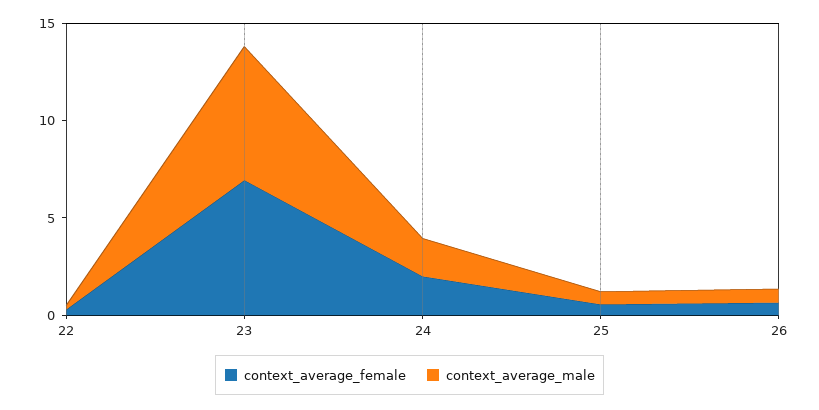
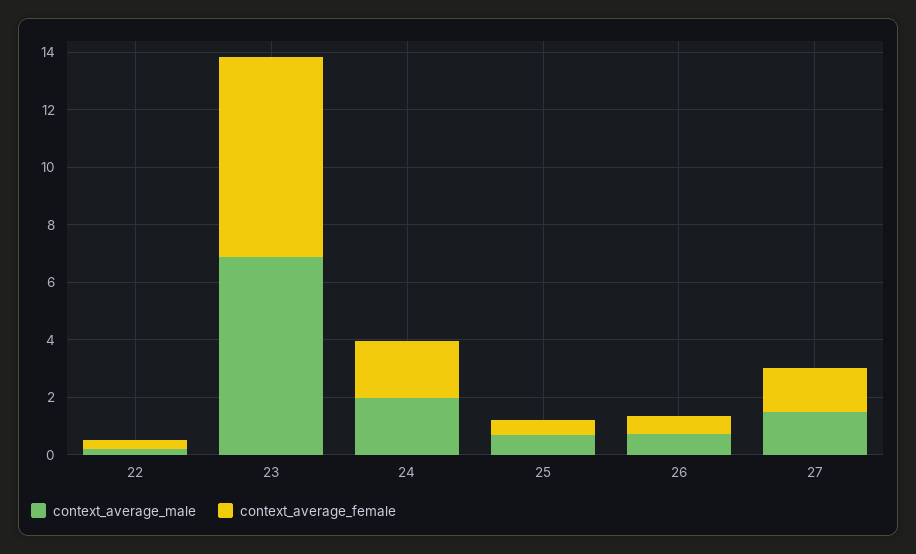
  {
    "context_average_female": {
      "22": 0.5,
      "23": 7,
      "24": 2,
      "25": 0.5,
-     "26": 0.5
+     "26": 0.5,
+     "27": 1.5
    },
    "context_average_male": {
      "22": 0,
      "23": 7,
      "24": 2,
      "25": 0.5,
-     "26": 0.5
+     "26": 0.5,
+     "27": 1.5
    }
  }

